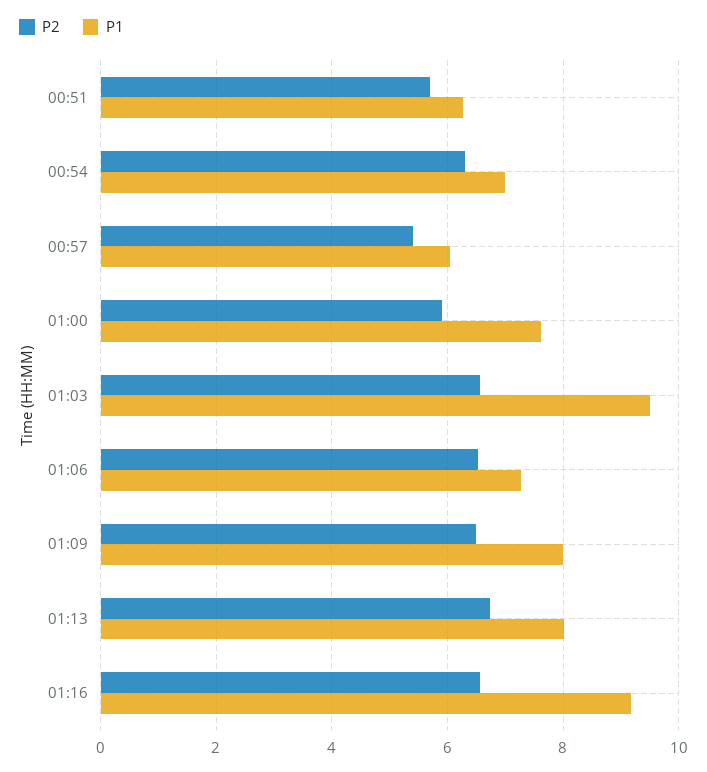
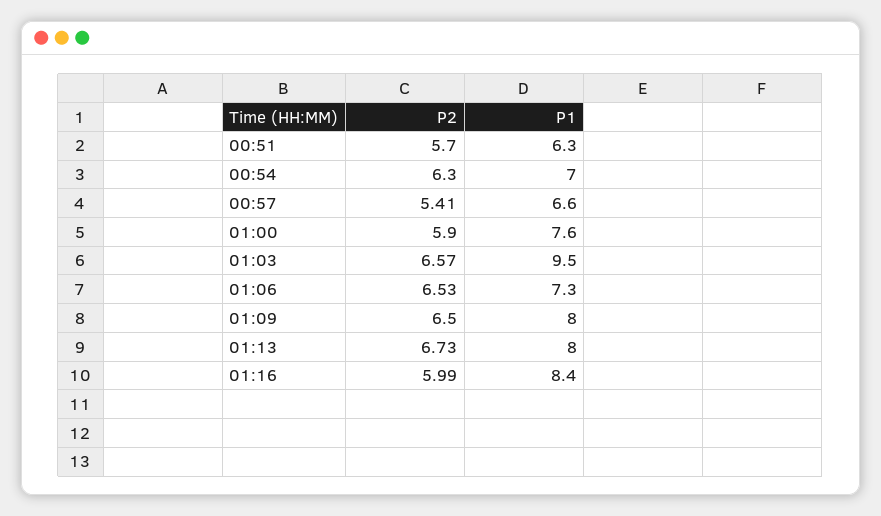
  {
    "P2": {
      "00:51": 5.7,
      "00:54": 6.3,
      "00:57": 5.41,
      "01:00": 5.9,
      "01:03": 6.57,
      "01:06": 6.53,
      "01:09": 6.5,
      "01:13": 6.73,
-     "01:16": 6.6
+     "01:16": 5.99
    },
    "P1": {
      "00:51": 6.3,
      "00:54": 7,
-     "00:57": 6,
+     "00:57": 6.6,
      "01:00": 7.6,
      "01:03": 9.5,
      "01:06": 7.3,
      "01:09": 8,
      "01:13": 8,
-     "01:16": 9.2
+     "01:16": 8.4
    }
  }

